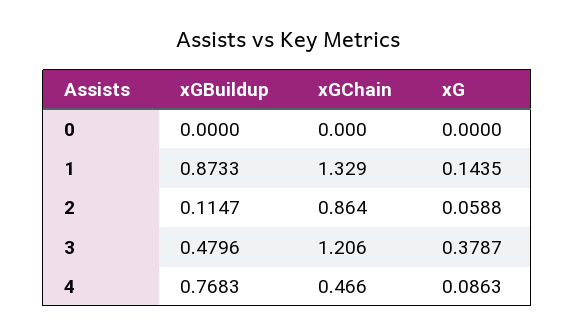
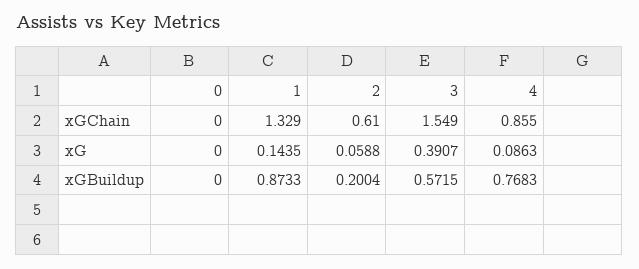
  {
    "xGBuildup": {
      "0": 0,
      "1": 0.8733,
-     "2": 0.1147,
+     "2": 0.2004,
-     "3": 0.4796,
+     "3": 0.5715,
      "4": 0.7683
    },
    "xGChain": {
      "0": 0,
      "1": 1.329,
-     "2": 0.864,
+     "2": 0.61,
-     "3": 1.206,
+     "3": 1.549,
-     "4": 0.466
+     "4": 0.855
    },
    "xG": {
      "0": 0,
      "1": 0.1435,
      "2": 0.0588,
-     "3": 0.3787,
+     "3": 0.3907,
      "4": 0.0863
    }
  }

